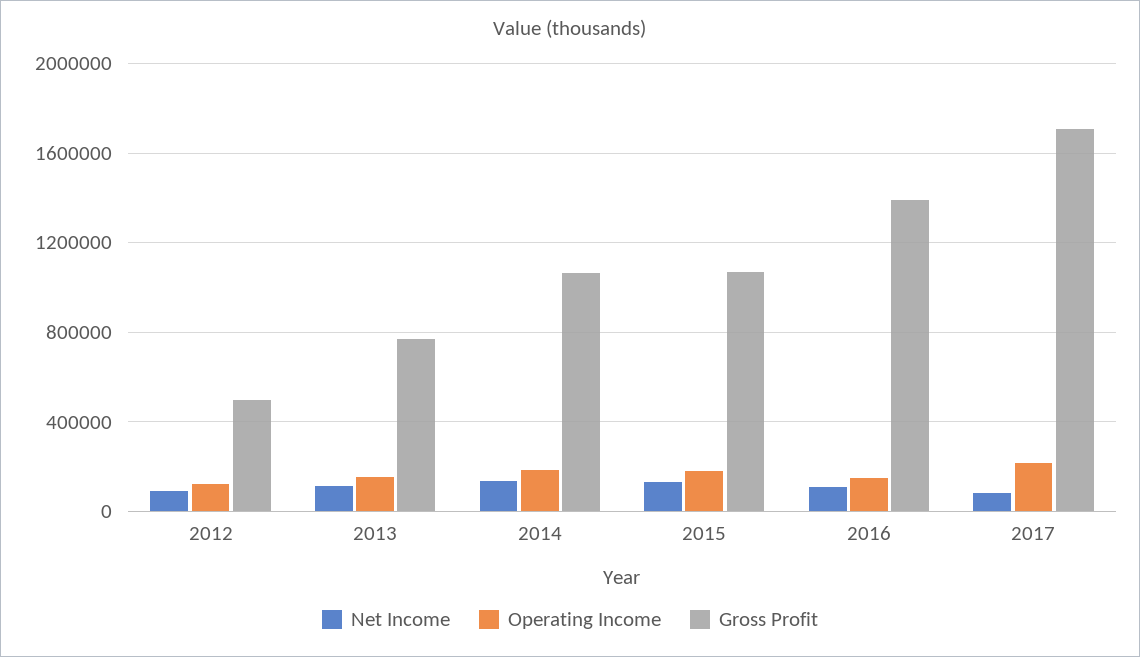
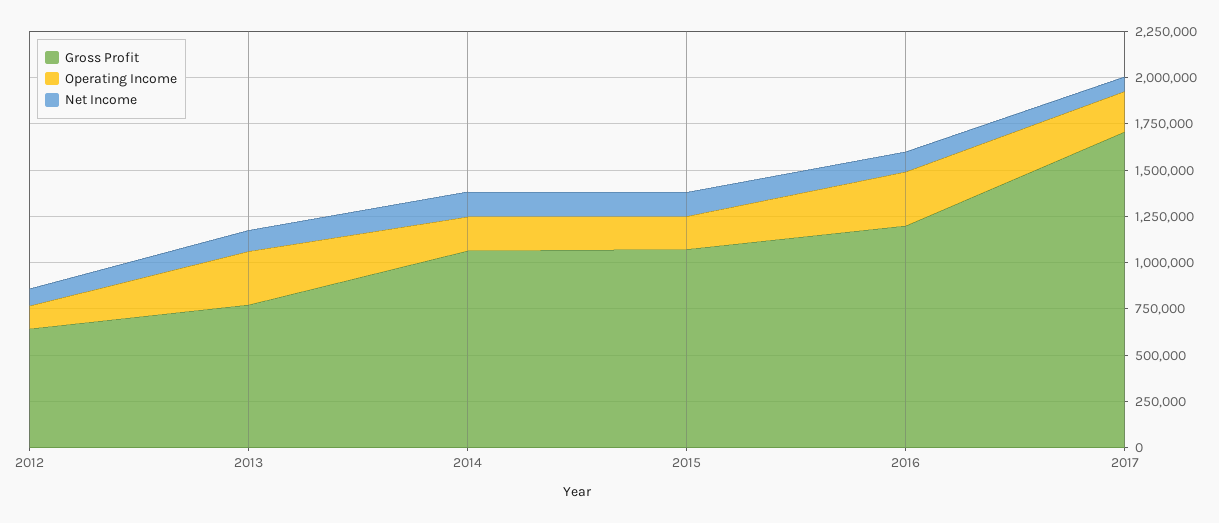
  {
    "Net Income": {
      "2012": 100000,
      "2013": 100000,
      "2014": 150000,
      "2015": 150000,
      "2016": 100000,
      "2017": 100000
    },
    "Operating Income": {
      "2012": 100000,
-     "2013": 150000,
+     "2013": 300000,
      "2014": 200000,
      "2015": 200000,
-     "2016": 150000,
+     "2016": 300000,
      "2017": 200000
    },
    "Gross Profit": {
-     "2012": 500000,
+     "2012": 650000,
      "2013": 750000,
      "2014": 1050000,
      "2015": 1050000,
-     "2016": 1400000,
+     "2016": 1200000,
      "2017": 1700000
    }
  }

